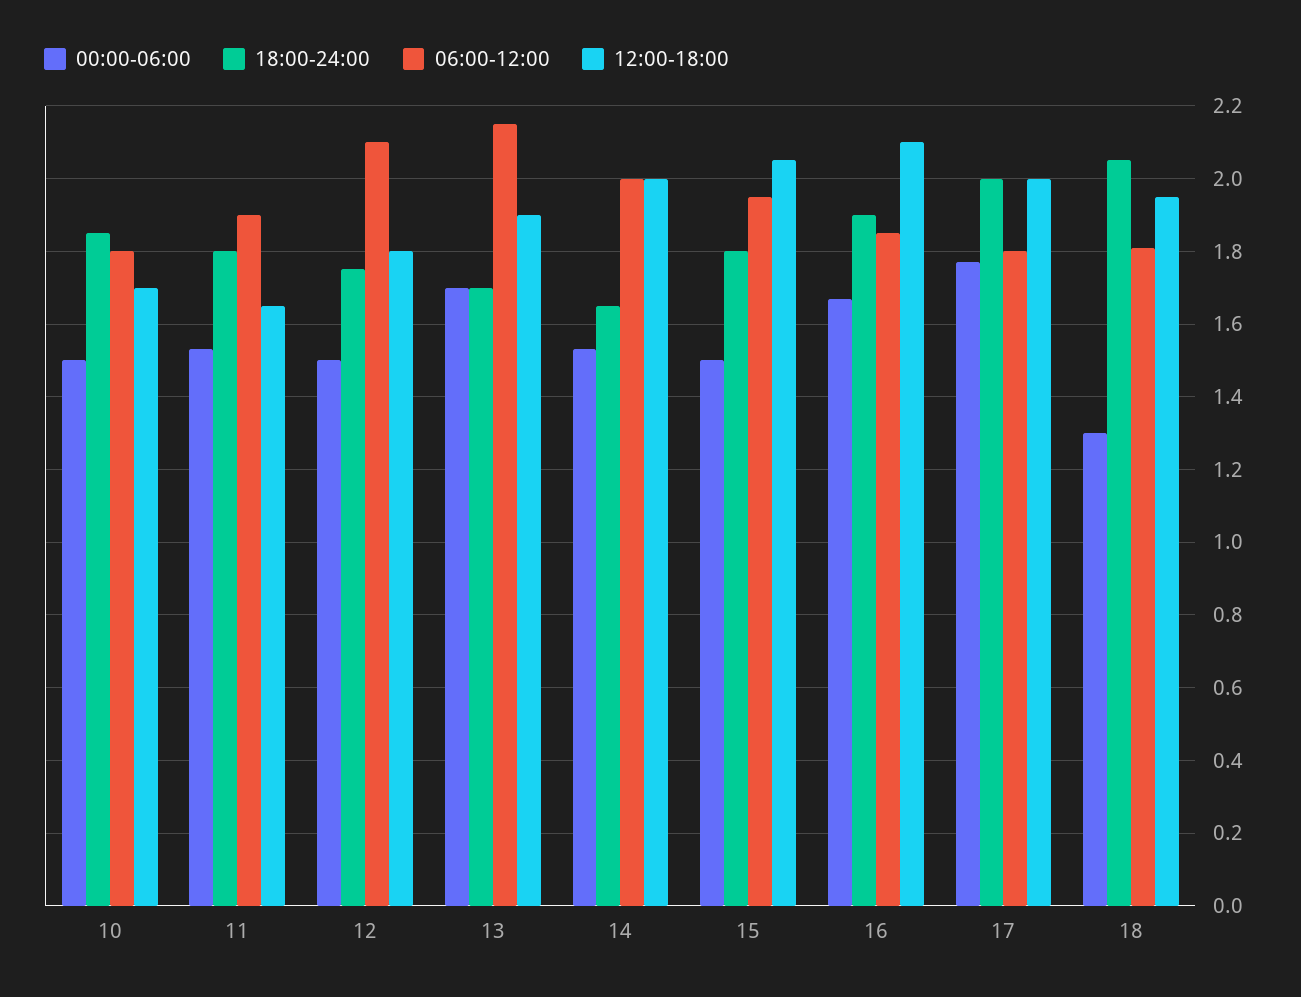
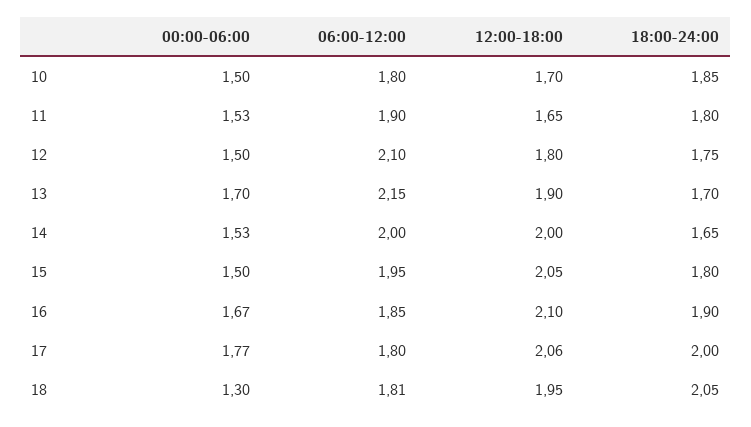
  {
    "00:00-06:00": {
      "10": 1.5,
      "11": 1.53,
      "12": 1.5,
      "13": 1.7,
      "14": 1.53,
      "15": 1.5,
      "16": 1.67,
      "17": 1.77,
      "18": 1.3
    },
    "18:00-24:00": {
      "10": 1.85,
      "11": 1.8,
      "12": 1.75,
      "13": 1.7,
      "14": 1.65,
      "15": 1.8,
      "16": 1.9,
      "17": 2,
      "18": 2.05
    },
    "06:00-12:00": {
      "10": 1.8,
      "11": 1.9,
      "12": 2.1,
      "13": 2.15,
      "14": 2,
      "15": 1.95,
      "16": 1.85,
      "17": 1.8,
      "18": 1.81
    },
    "12:00-18:00": {
      "10": 1.7,
      "11": 1.65,
      "12": 1.8,
      "13": 1.9,
      "14": 2,
      "15": 2.05,
      "16": 2.1,
-     "17": 2,
+     "17": 2.06,
      "18": 1.95
    }
  }

